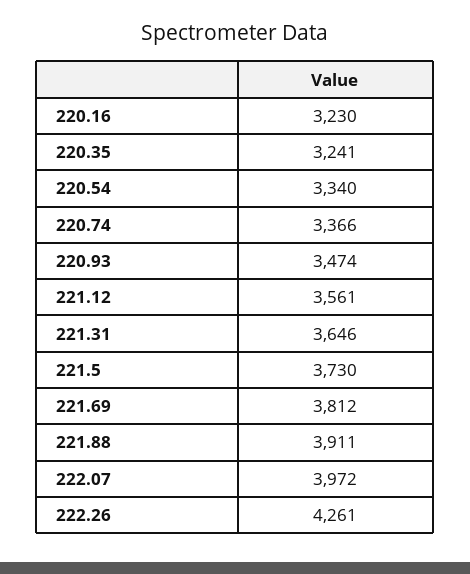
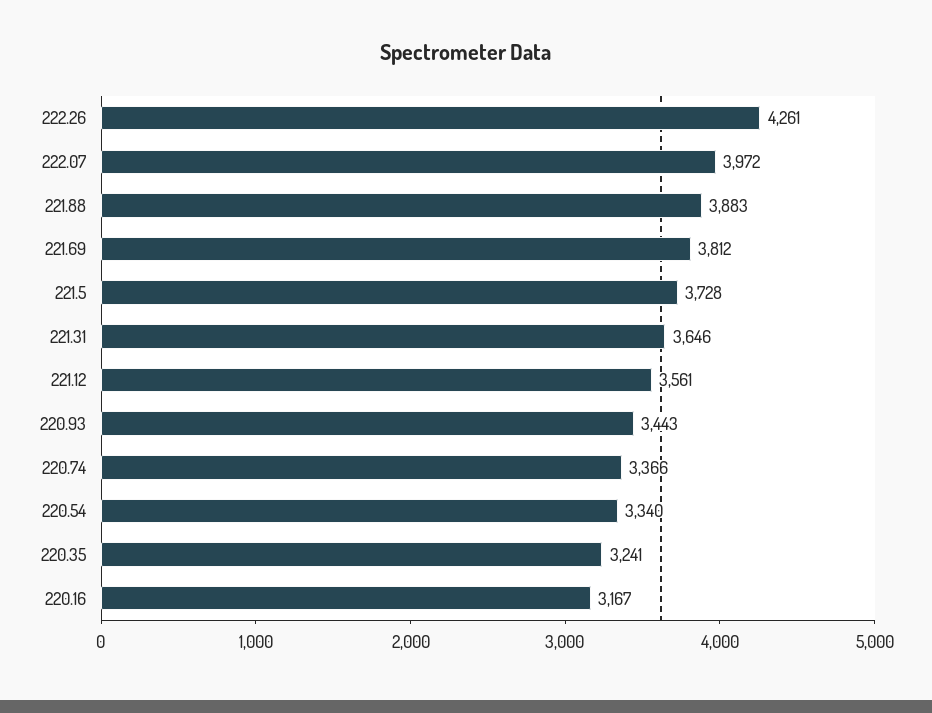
  {
-   "220.16": 3230,
+   "220.16": 3167,
    "220.35": 3241,
    "220.54": 3340,
    "220.74": 3366,
-   "220.93": 3474,
+   "220.93": 3443,
    "221.12": 3561,
    "221.31": 3646,
-   "221.5": 3730,
+   "221.5": 3728,
    "221.69": 3812,
-   "221.88": 3911,
+   "221.88": 3883,
    "222.07": 3972,
    "222.26": 4261
  }

